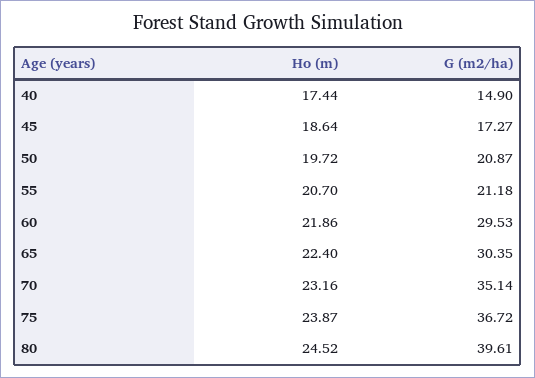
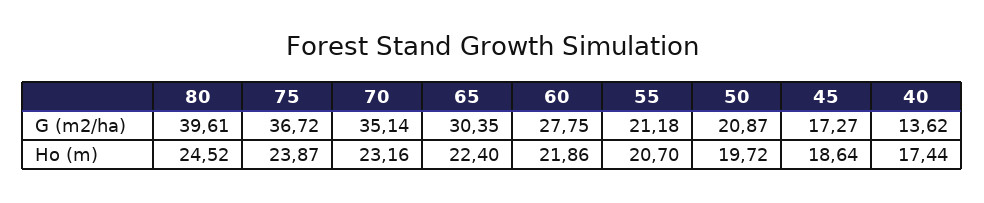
  {
    "Ho (m)": {
      "40": 17.44,
      "45": 18.64,
      "50": 19.72,
      "55": 20.7,
      "60": 21.86,
      "65": 22.4,
      "70": 23.16,
      "75": 23.87,
      "80": 24.52
    },
    "G (m2/ha)": {
-     "40": 14.9,
+     "40": 13.62,
      "45": 17.27,
      "50": 20.87,
      "55": 21.18,
-     "60": 29.53,
+     "60": 27.75,
      "65": 30.35,
      "70": 35.14,
      "75": 36.72,
      "80": 39.61
    }
  }

